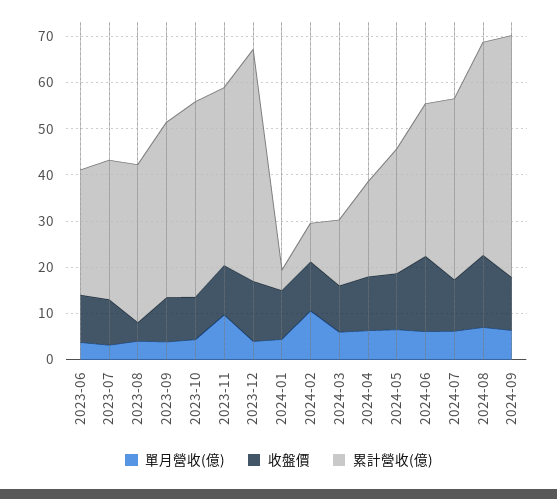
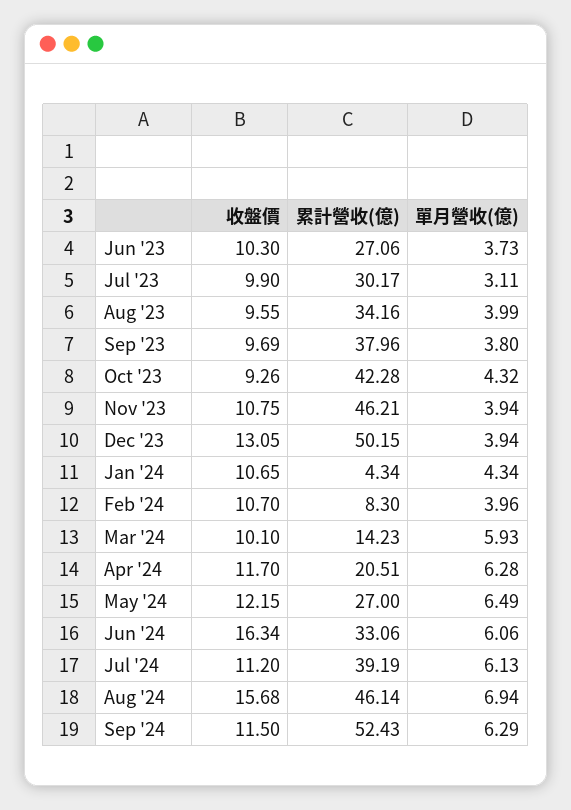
  {
    "單月營收(億)": {
      "2023-06": 3.73,
      "2023-07": 3.11,
      "2023-08": 3.99,
      "2023-09": 3.8,
      "2023-10": 4.32,
-     "2023-11": 10,
+     "2023-11": 3.94,
      "2023-12": 3.94,
      "2024-01": 4.34,
-     "2024-02": 10,
+     "2024-02": 3.96,
      "2024-03": 5.93,
      "2024-04": 6.28,
      "2024-05": 6.49,
      "2024-06": 6.06,
      "2024-07": 6.13,
      "2024-08": 6.94,
      "2024-09": 6.29
    },
    "收盤價": {
      "2023-06": 10.3,
      "2023-07": 9.9,
-     "2023-08": 4,
+     "2023-08": 9.55,
      "2023-09": 9.69,
      "2023-10": 9.26,
      "2023-11": 10.75,
      "2023-12": 13.05,
      "2024-01": 10.65,
      "2024-02": 10.7,
      "2024-03": 10.1,
      "2024-04": 11.7,
      "2024-05": 12.15,
      "2024-06": 16.34,
      "2024-07": 11.2,
      "2024-08": 15.68,
      "2024-09": 11.5
    },
    "累計營收(億)": {
      "2023-06": 27.06,
      "2023-07": 30.17,
      "2023-08": 34.16,
      "2023-09": 37.96,
      "2023-10": 42.28,
-     "2023-11": 38,
+     "2023-11": 46.21,
      "2023-12": 50.15,
      "2024-01": 4.34,
      "2024-02": 8.3,
      "2024-03": 14.23,
      "2024-04": 20.51,
      "2024-05": 27,
      "2024-06": 33.06,
      "2024-07": 39.19,
      "2024-08": 46.14,
      "2024-09": 52.43
    }
  }

